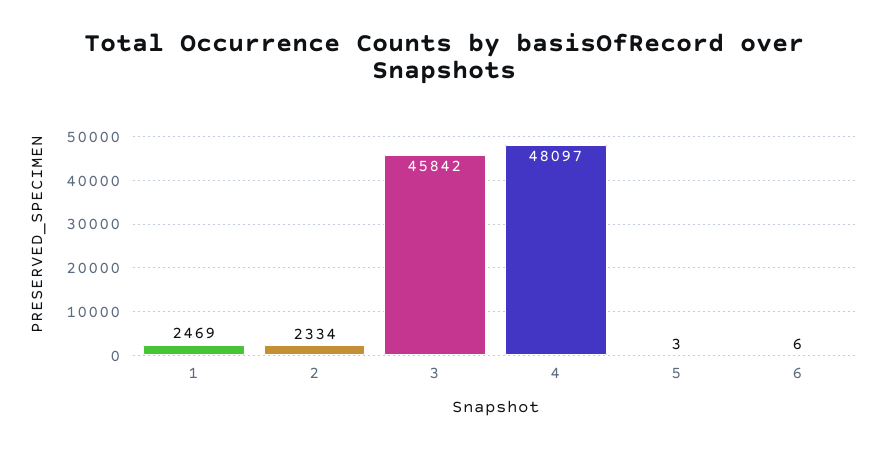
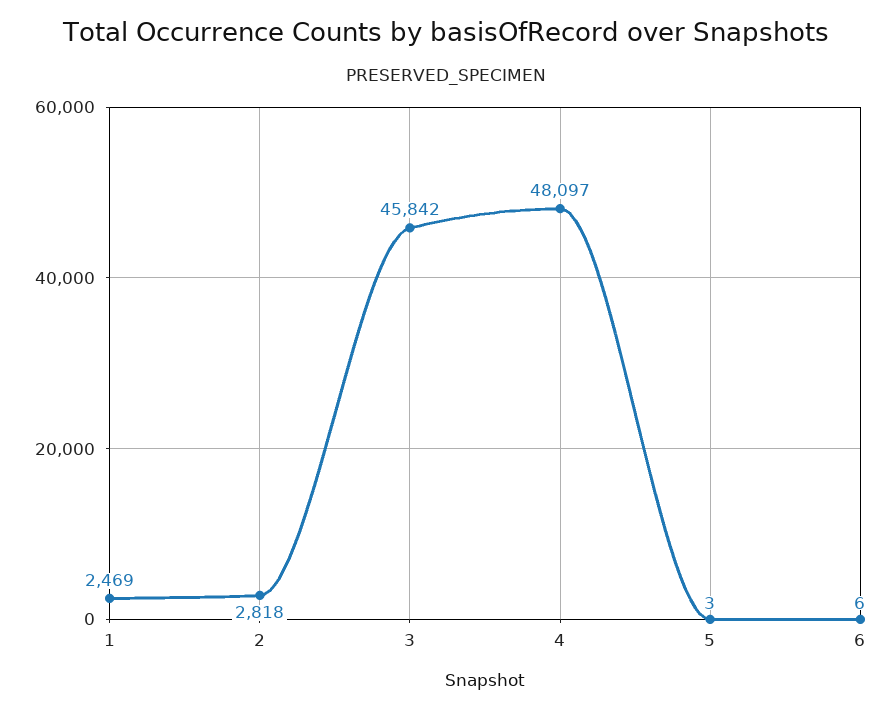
  {
    "1": 2469,
-   "2": 2334,
+   "2": 2818,
    "3": 45842,
    "4": 48097,
    "5": 3,
    "6": 6
  }

